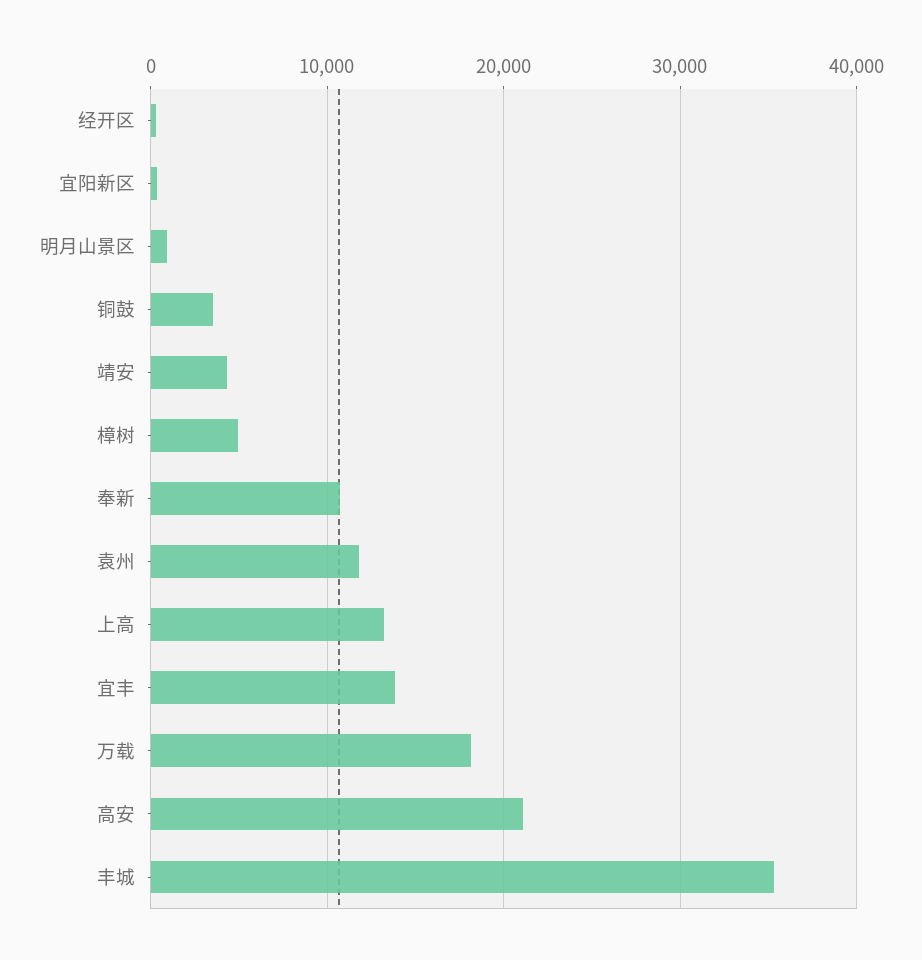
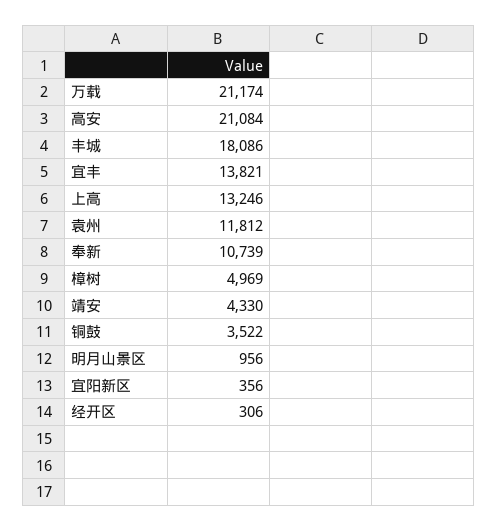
  {
    "经开区": 306,
    "宜阳新区": 356,
    "明月山景区": 956,
    "铜鼓": 3522,
    "靖安": 4330,
    "樟树": 4969,
    "奉新": 10739,
    "袁州": 11812,
    "上高": 13246,
    "宜丰": 13821,
-   "万载": 18000,
+   "万载": 21174,
    "高安": 21084,
-   "丰城": 35000
+   "丰城": 18086
  }

